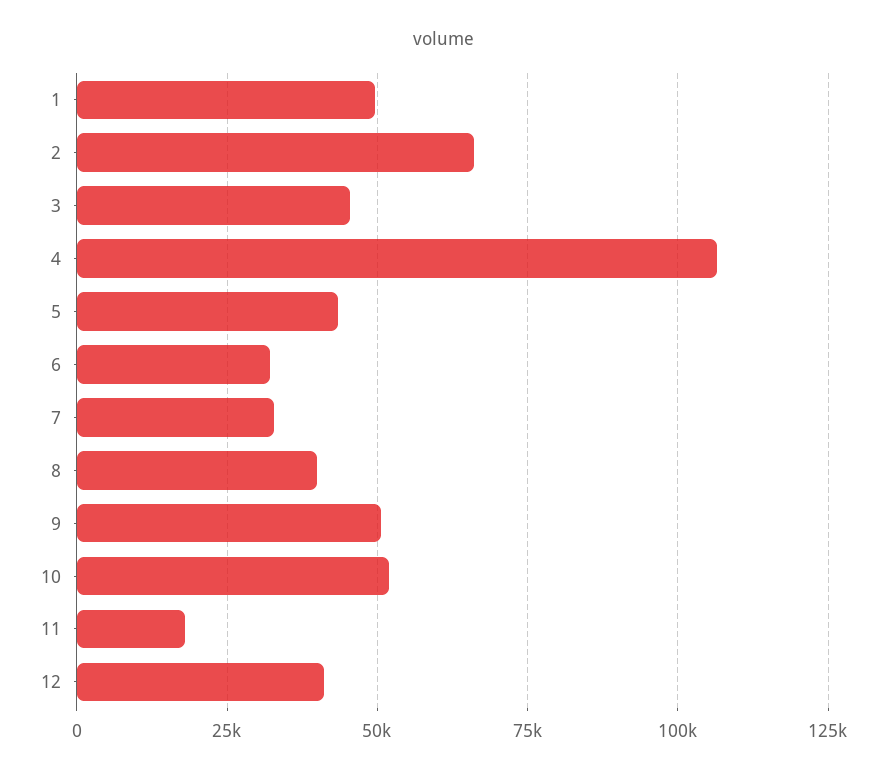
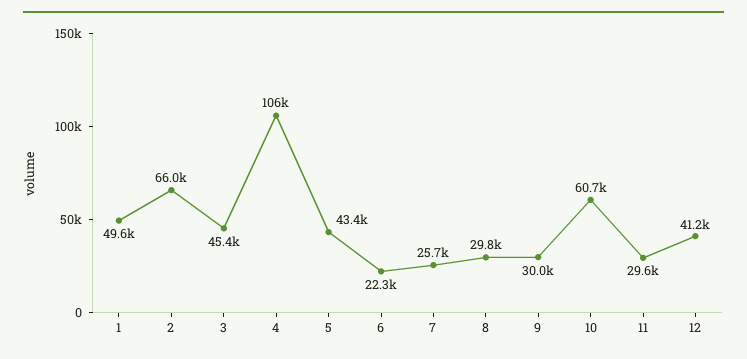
  {
    "1": 49600,
    "2": 66000,
    "3": 45400,
    "4": 106000,
    "5": 43400,
-   "6": 32500,
+   "6": 22300,
-   "7": 32500,
+   "7": 25700,
-   "8": 40000,
+   "8": 29800,
-   "9": 50000,
+   "9": 30000,
-   "10": 52500,
+   "10": 60700,
-   "11": 17500,
+   "11": 29600,
    "12": 41200
  }

